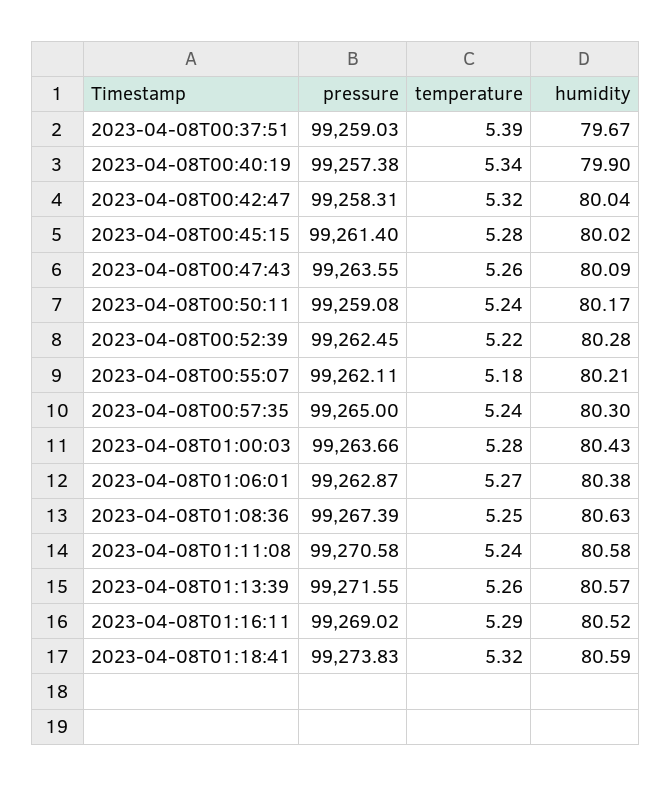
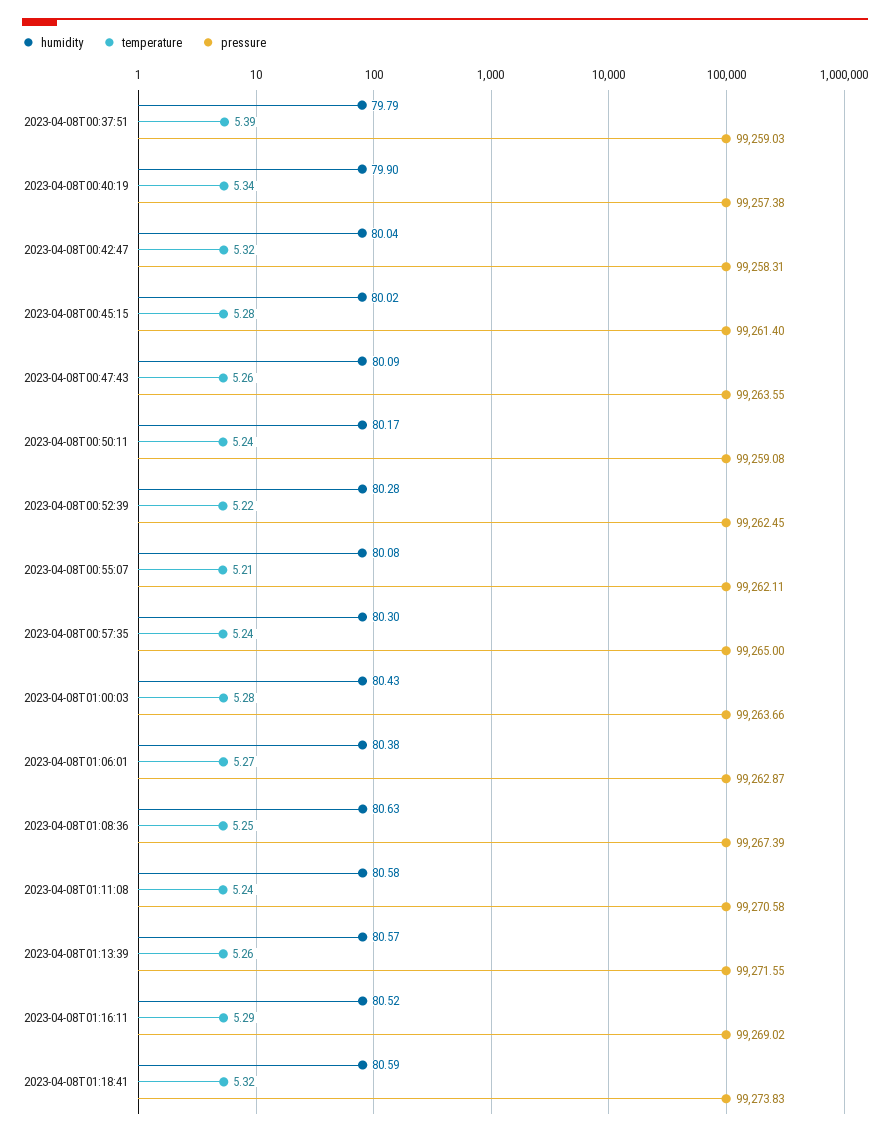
  {
    "pressure": {
      "2023-04-08T00:37:51": 99259.03,
      "2023-04-08T00:40:19": 99257.38,
      "2023-04-08T00:42:47": 99258.31,
      "2023-04-08T00:45:15": 99261.4,
      "2023-04-08T00:47:43": 99263.55,
      "2023-04-08T00:50:11": 99259.08,
      "2023-04-08T00:52:39": 99262.45,
      "2023-04-08T00:55:07": 99262.11,
      "2023-04-08T00:57:35": 99265,
      "2023-04-08T01:00:03": 99263.66,
      "2023-04-08T01:06:01": 99262.87,
      "2023-04-08T01:08:36": 99267.39,
      "2023-04-08T01:11:08": 99270.58,
      "2023-04-08T01:13:39": 99271.55,
      "2023-04-08T01:16:11": 99269.02,
      "2023-04-08T01:18:41": 99273.83
    },
    "temperature": {
      "2023-04-08T00:37:51": 5.39,
      "2023-04-08T00:40:19": 5.34,
      "2023-04-08T00:42:47": 5.32,
      "2023-04-08T00:45:15": 5.28,
      "2023-04-08T00:47:43": 5.26,
      "2023-04-08T00:50:11": 5.24,
      "2023-04-08T00:52:39": 5.22,
-     "2023-04-08T00:55:07": 5.18,
+     "2023-04-08T00:55:07": 5.21,
      "2023-04-08T00:57:35": 5.24,
      "2023-04-08T01:00:03": 5.28,
      "2023-04-08T01:06:01": 5.27,
      "2023-04-08T01:08:36": 5.25,
      "2023-04-08T01:11:08": 5.24,
      "2023-04-08T01:13:39": 5.26,
      "2023-04-08T01:16:11": 5.29,
      "2023-04-08T01:18:41": 5.32
    },
    "humidity": {
-     "2023-04-08T00:37:51": 79.67,
+     "2023-04-08T00:37:51": 79.79,
      "2023-04-08T00:40:19": 79.9,
      "2023-04-08T00:42:47": 80.04,
      "2023-04-08T00:45:15": 80.02,
      "2023-04-08T00:47:43": 80.09,
      "2023-04-08T00:50:11": 80.17,
      "2023-04-08T00:52:39": 80.28,
-     "2023-04-08T00:55:07": 80.21,
+     "2023-04-08T00:55:07": 80.08,
      "2023-04-08T00:57:35": 80.3,
      "2023-04-08T01:00:03": 80.43,
      "2023-04-08T01:06:01": 80.38,
      "2023-04-08T01:08:36": 80.63,
      "2023-04-08T01:11:08": 80.58,
      "2023-04-08T01:13:39": 80.57,
      "2023-04-08T01:16:11": 80.52,
      "2023-04-08T01:18:41": 80.59
    }
  }

